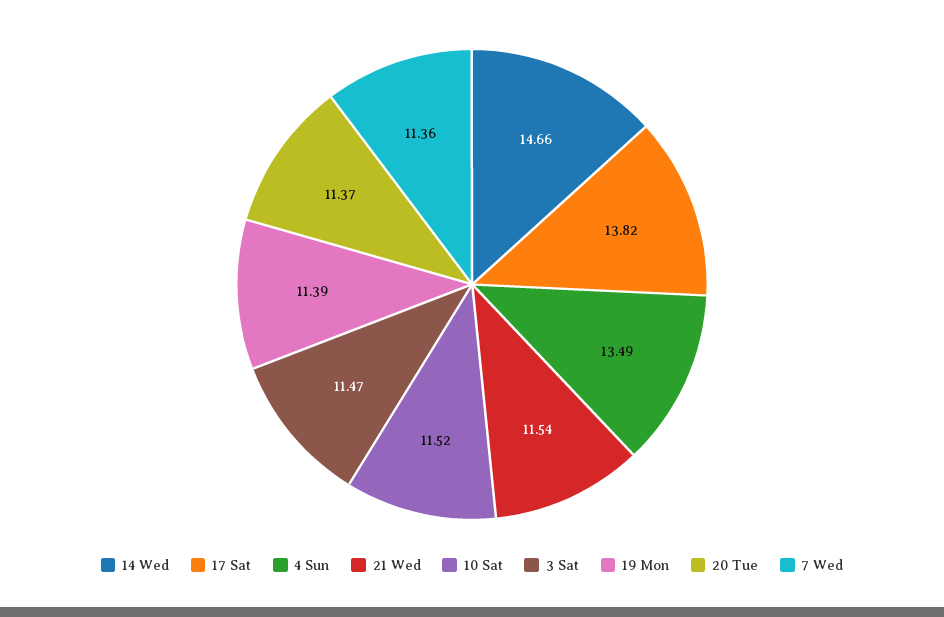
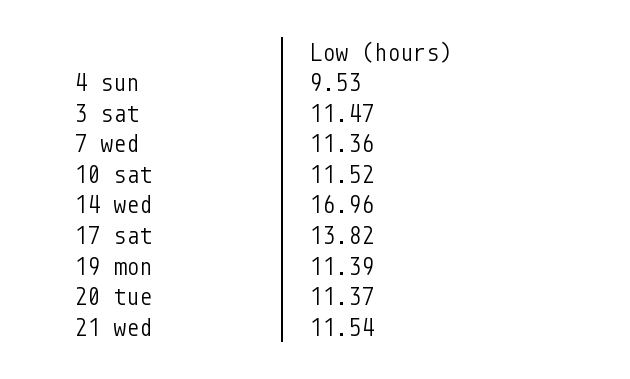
  {
-   "14 Wed": 14.66,
+   "14 Wed": 16.96,
    "17 Sat": 13.82,
-   "4 Sun": 13.49,
+   "4 Sun": 9.53,
    "21 Wed": 11.54,
    "10 Sat": 11.52,
    "3 Sat": 11.47,
    "19 Mon": 11.39,
    "20 Tue": 11.37,
    "7 Wed": 11.36
  }

